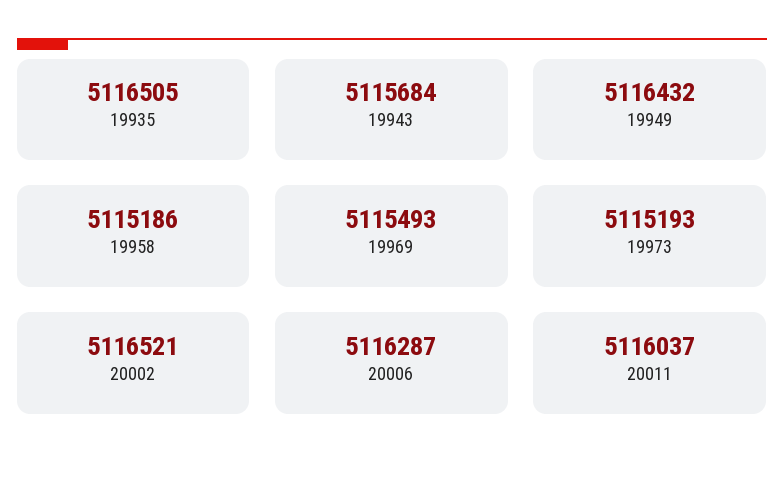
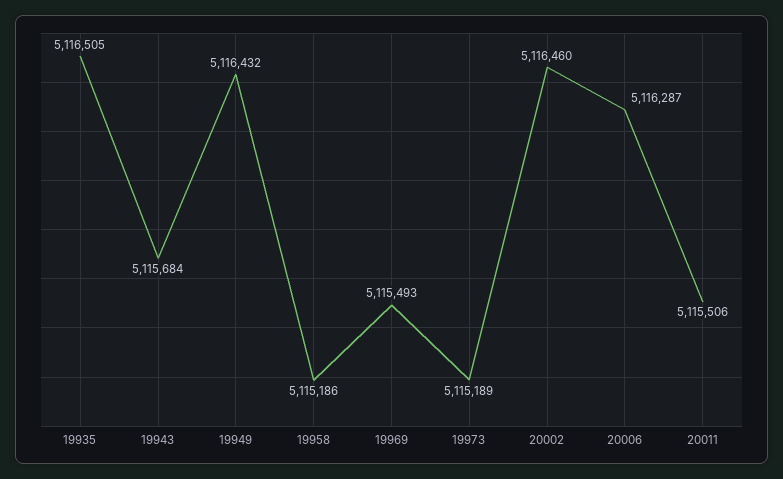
  {
    "19935": 5116505,
    "19943": 5115684,
    "19949": 5116432,
    "19958": 5115186,
    "19969": 5115493,
-   "19973": 5115193,
+   "19973": 5115189,
-   "20002": 5116521,
+   "20002": 5116460,
    "20006": 5116287,
-   "20011": 5116037
+   "20011": 5115506
  }

